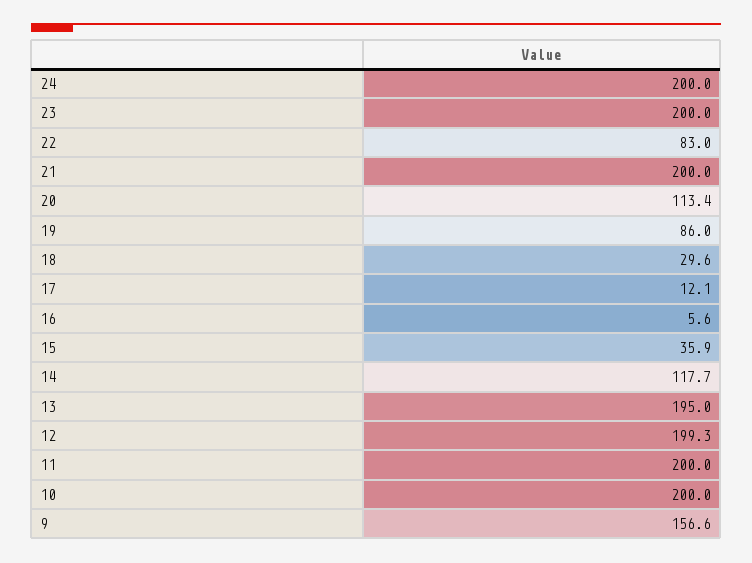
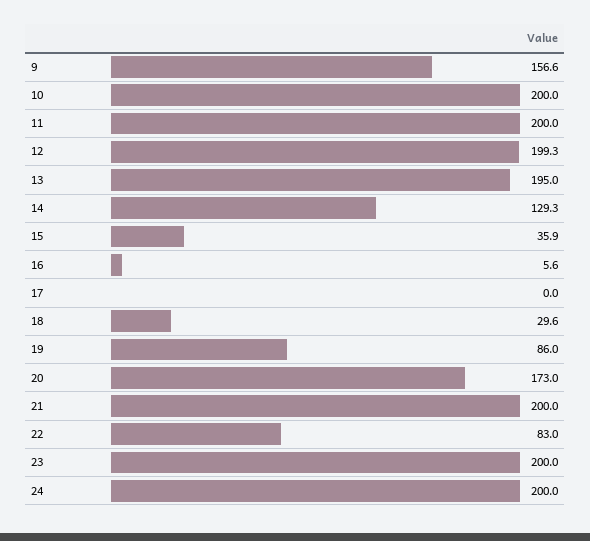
  {
    "24": 200,
    "23": 200,
    "22": 83,
    "21": 200,
-   "20": 113.4,
+   "20": 173,
    "19": 86,
    "18": 29.6,
-   "17": 12.1,
+   "17": 0,
    "16": 5.6,
    "15": 35.9,
-   "14": 117.7,
+   "14": 129.3,
    "13": 195,
    "12": 199.3,
    "11": 200,
    "10": 200,
    "9": 156.6
  }

